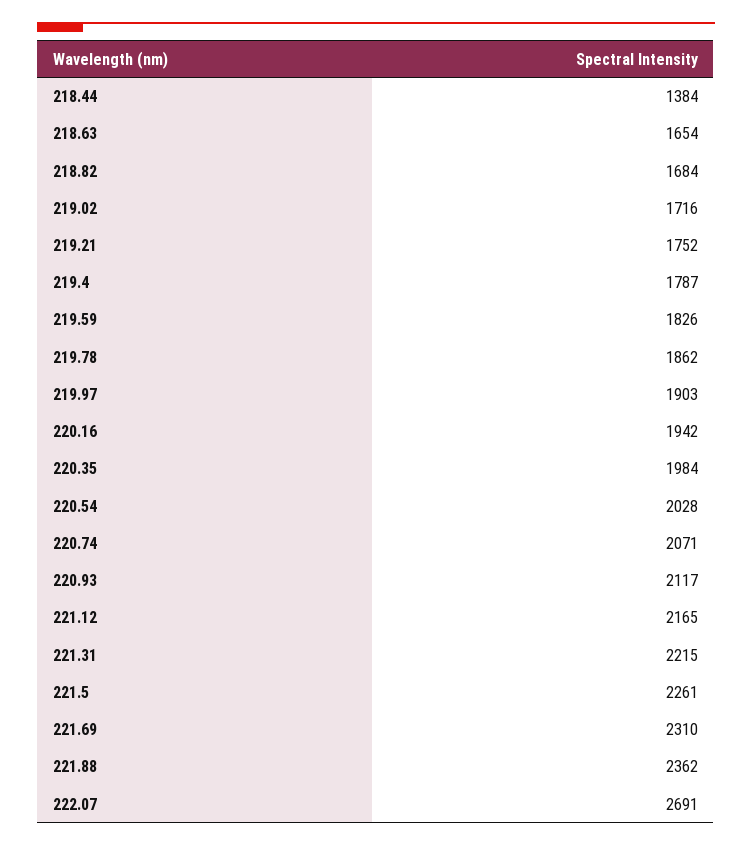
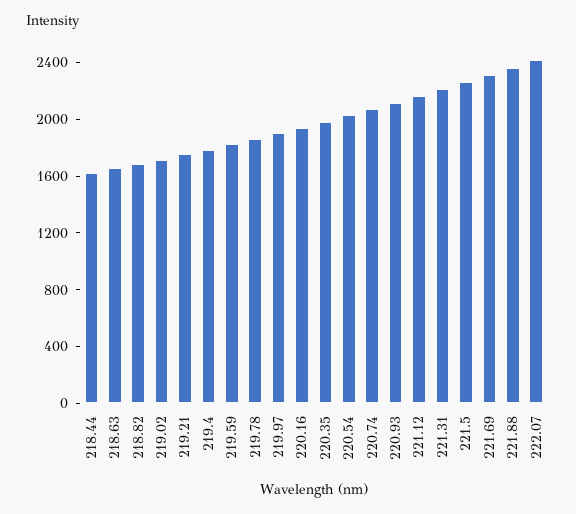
  {
-   "218.44": 1384,
+   "218.44": 1600,
    "218.63": 1654,
    "218.82": 1684,
    "219.02": 1716,
    "219.21": 1752,
    "219.4": 1787,
    "219.59": 1826,
    "219.78": 1862,
    "219.97": 1903,
    "220.16": 1942,
    "220.35": 1984,
    "220.54": 2028,
    "220.74": 2071,
    "220.93": 2117,
    "221.12": 2165,
    "221.31": 2215,
    "221.5": 2261,
    "221.69": 2310,
    "221.88": 2362,
-   "222.07": 2691
+   "222.07": 2400
  }

